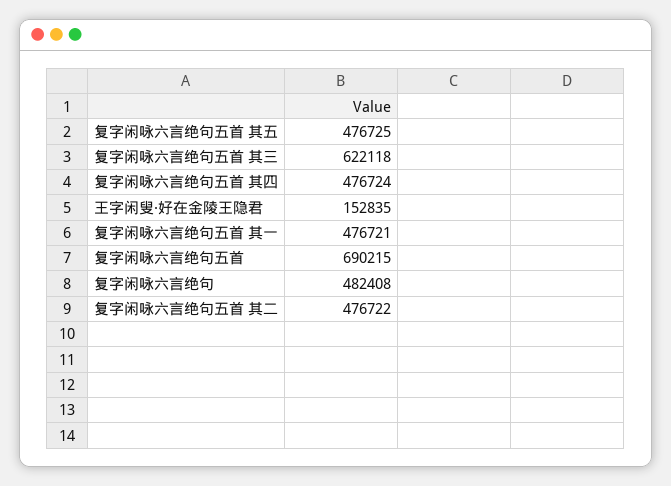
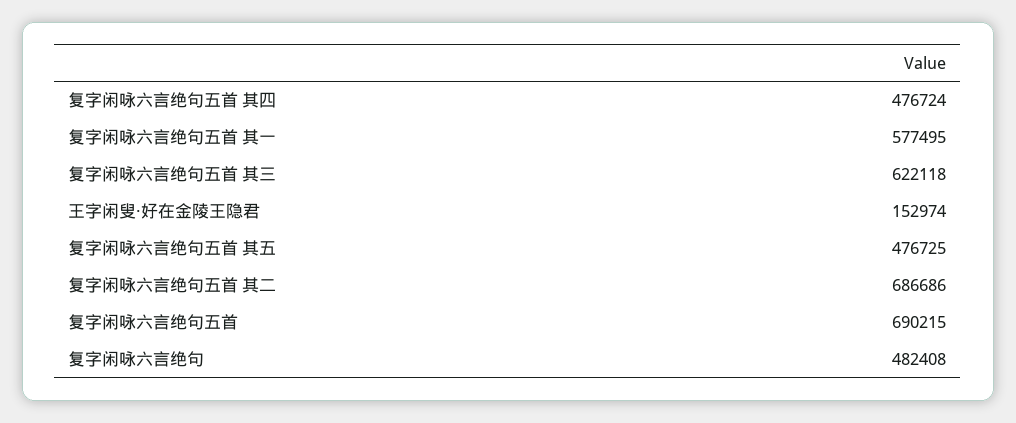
  {
    "复字闲咏六言绝句五首 其五": 476725,
    "复字闲咏六言绝句五首 其三": 622118,
    "复字闲咏六言绝句五首 其四": 476724,
-   "王字闲叟·好在金陵王隐君": 152835,
+   "王字闲叟·好在金陵王隐君": 152974,
-   "复字闲咏六言绝句五首 其一": 476721,
+   "复字闲咏六言绝句五首 其一": 577495,
    "复字闲咏六言绝句五首": 690215,
    "复字闲咏六言绝句": 482408,
-   "复字闲咏六言绝句五首 其二": 476722
+   "复字闲咏六言绝句五首 其二": 686686
  }

